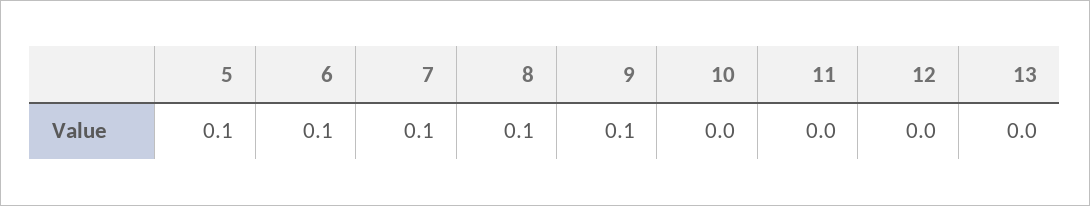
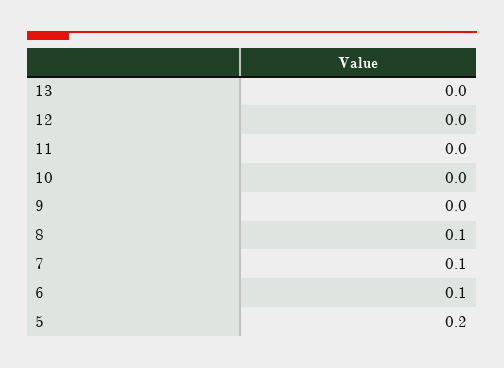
  {
-   "5": 0.1,
+   "5": 0.2,
    "6": 0.1,
    "7": 0.1,
    "8": 0.1,
-   "9": 0.1,
+   "9": 0,
    "10": 0,
    "11": 0,
    "12": 0,
    "13": 0
  }

